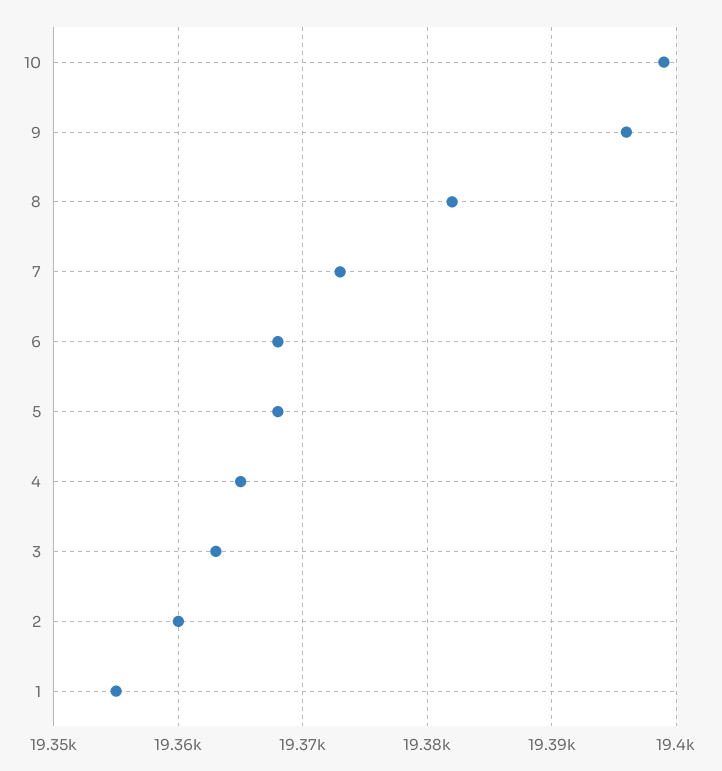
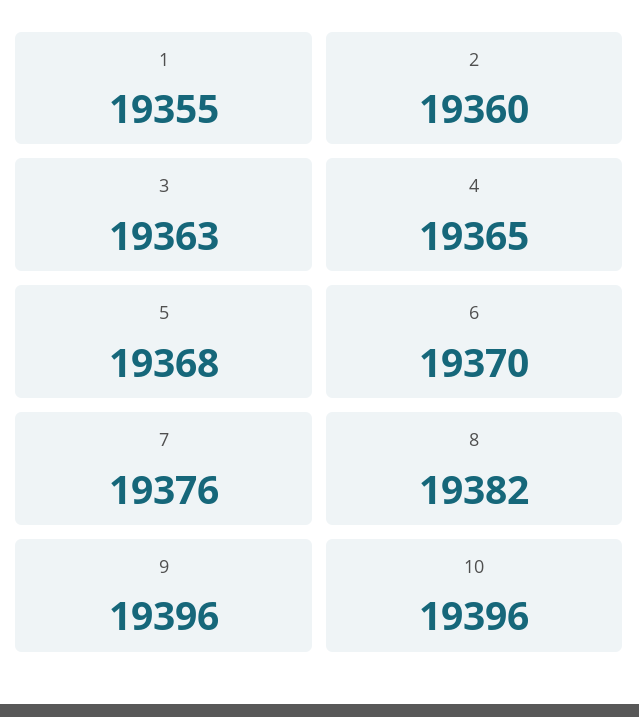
  {
-   "10": 19399,
+   "10": 19396,
    "9": 19396,
    "8": 19382,
-   "7": 19373,
+   "7": 19376,
-   "6": 19368,
+   "6": 19370,
    "5": 19368,
    "4": 19365,
    "3": 19363,
    "2": 19360,
    "1": 19355
  }

